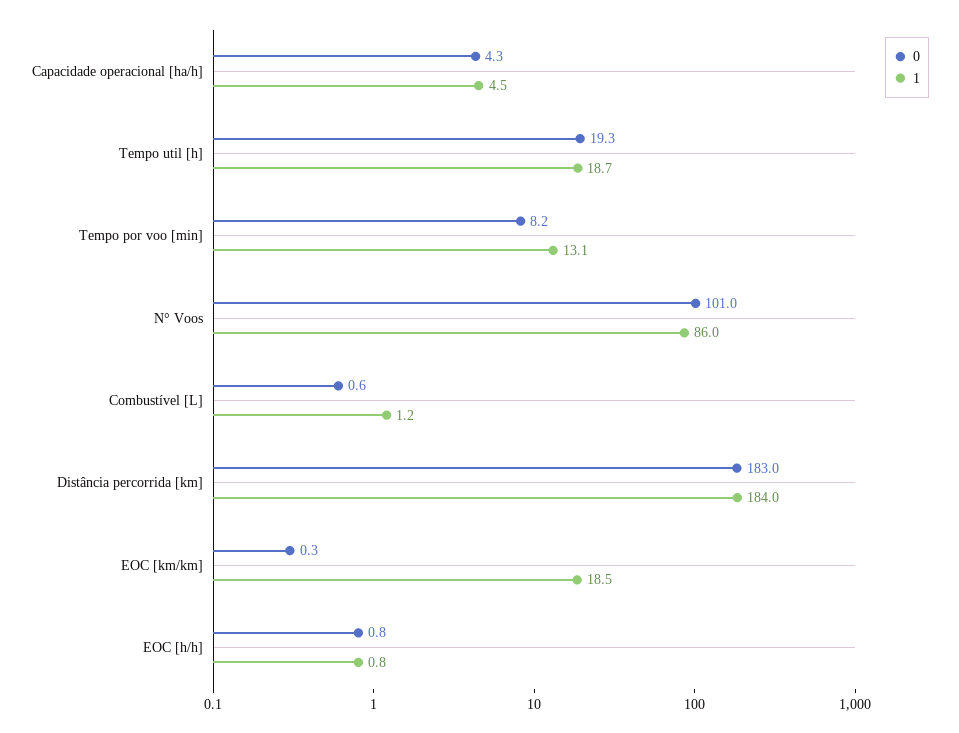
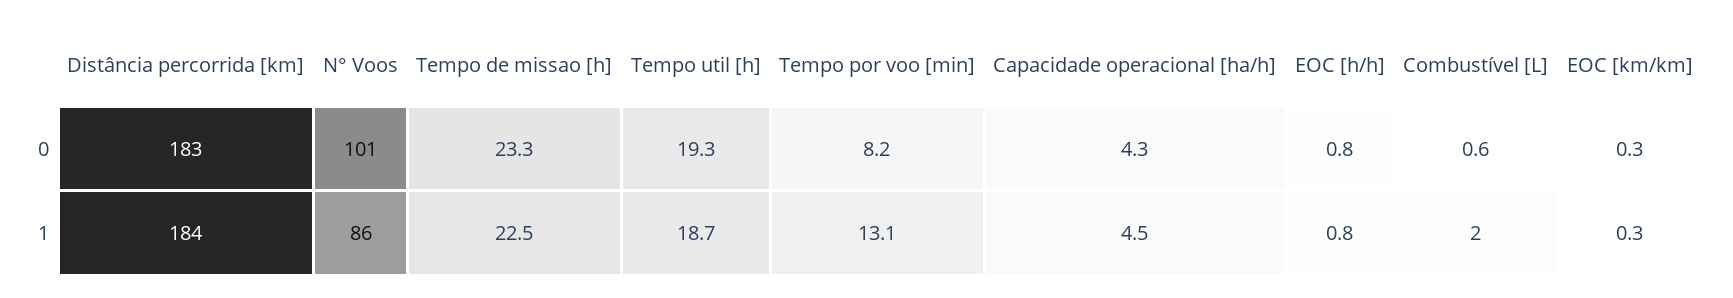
  {
    "0": {
      "Capacidade operacional [ha/h]": 4.3,
      "Tempo util [h]": 19.3,
      "Tempo por voo [min]": 8.2,
      "N° Voos": 101,
      "Combustível [L]": 0.6,
      "Distância percorrida [km]": 183,
      "EOC [km/km]": 0.3,
-     "EOC [h/h]": 0.8
+     "EOC [h/h]": 0.8,
+     "Tempo de missao [h]": 23.3
    },
    "1": {
      "Capacidade operacional [ha/h]": 4.5,
      "Tempo util [h]": 18.7,
      "Tempo por voo [min]": 13.1,
      "N° Voos": 86,
-     "Combustível [L]": 1.2,
+     "Combustível [L]": 2,
      "Distância percorrida [km]": 184,
-     "EOC [km/km]": 18.5,
+     "EOC [km/km]": 0.3,
-     "EOC [h/h]": 0.8
+     "EOC [h/h]": 0.8,
+     "Tempo de missao [h]": 22.5
    }
  }

